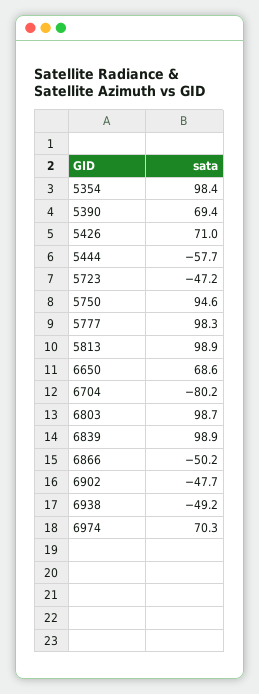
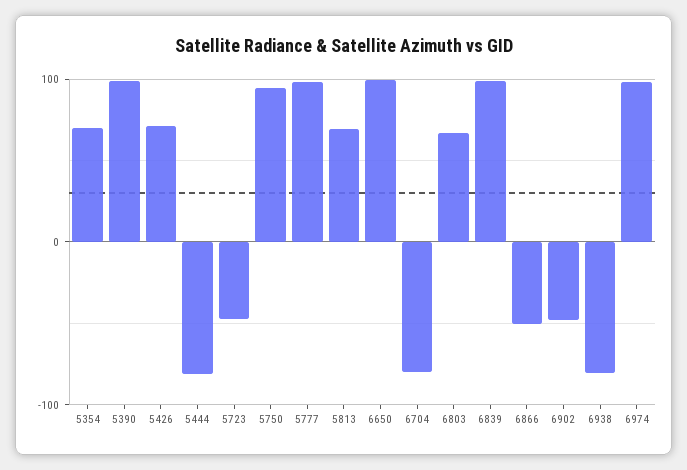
  {
-   "5354": 98.4,
+   "5354": 70,
-   "5390": 69.4,
+   "5390": 100,
    "5426": 71,
-   "5444": -57.7,
+   "5444": -80,
    "5723": -47.2,
    "5750": 94.6,
    "5777": 98.3,
-   "5813": 98.9,
+   "5813": 70,
-   "6650": 68.6,
+   "6650": 100,
    "6704": -80.2,
-   "6803": 98.7,
+   "6803": 70,
    "6839": 98.9,
    "6866": -50.2,
    "6902": -47.7,
-   "6938": -49.2,
+   "6938": -80,
-   "6974": 70.3
+   "6974": 100
  }

